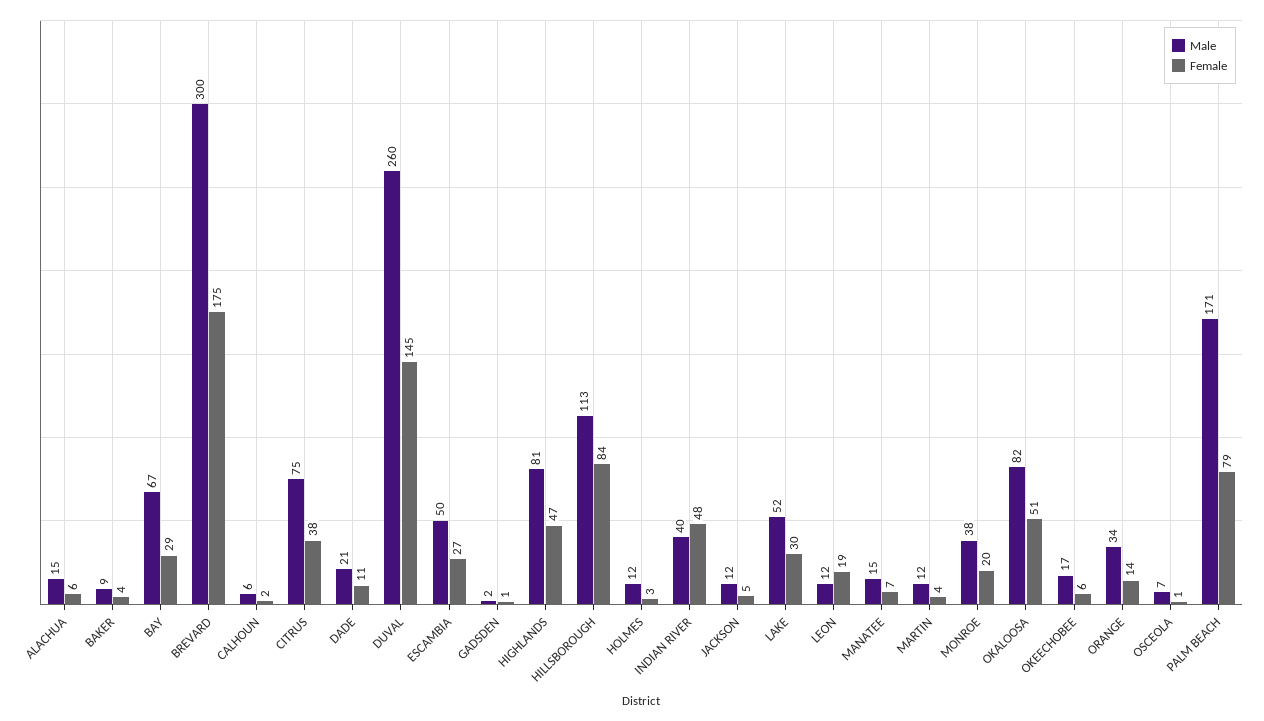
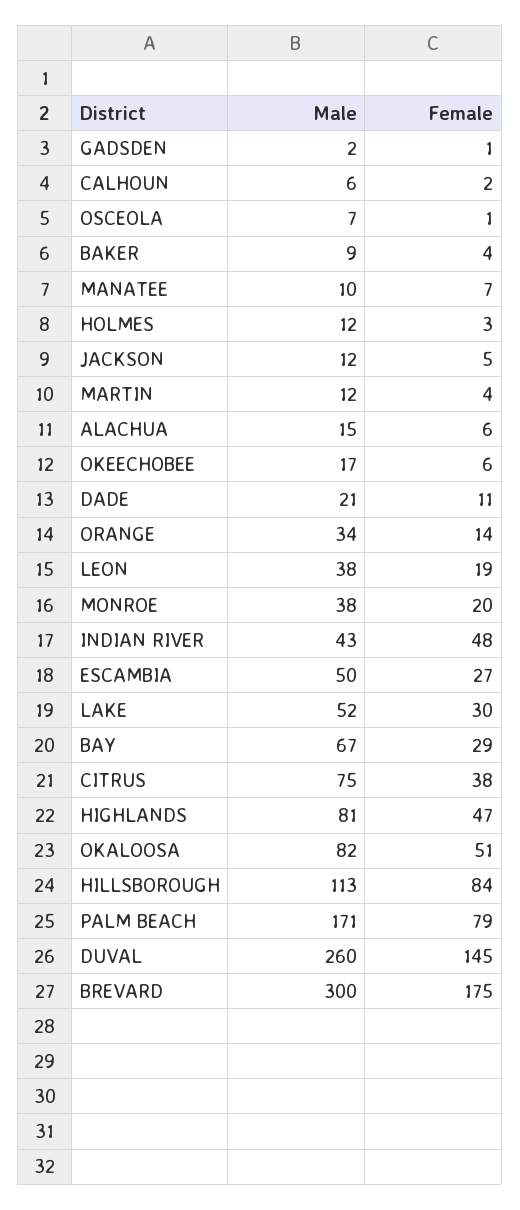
  {
    "Male": {
      "ALACHUA": 15,
      "BAKER": 9,
      "BAY": 67,
      "BREVARD": 300,
      "CALHOUN": 6,
      "CITRUS": 75,
      "DADE": 21,
      "DUVAL": 260,
      "ESCAMBIA": 50,
      "GADSDEN": 2,
      "HIGHLANDS": 81,
      "HILLSBOROUGH": 113,
      "HOLMES": 12,
-     "INDIAN RIVER": 40,
+     "INDIAN RIVER": 43,
      "JACKSON": 12,
      "LAKE": 52,
-     "LEON": 12,
+     "LEON": 38,
-     "MANATEE": 15,
+     "MANATEE": 10,
      "MARTIN": 12,
      "MONROE": 38,
      "OKALOOSA": 82,
      "OKEECHOBEE": 17,
      "ORANGE": 34,
      "OSCEOLA": 7,
      "PALM BEACH": 171
    },
    "Female": {
      "ALACHUA": 6,
      "BAKER": 4,
      "BAY": 29,
      "BREVARD": 175,
      "CALHOUN": 2,
      "CITRUS": 38,
      "DADE": 11,
      "DUVAL": 145,
      "ESCAMBIA": 27,
      "GADSDEN": 1,
      "HIGHLANDS": 47,
      "HILLSBOROUGH": 84,
      "HOLMES": 3,
      "INDIAN RIVER": 48,
      "JACKSON": 5,
      "LAKE": 30,
      "LEON": 19,
      "MANATEE": 7,
      "MARTIN": 4,
      "MONROE": 20,
      "OKALOOSA": 51,
      "OKEECHOBEE": 6,
      "ORANGE": 14,
      "OSCEOLA": 1,
      "PALM BEACH": 79
    }
  }

